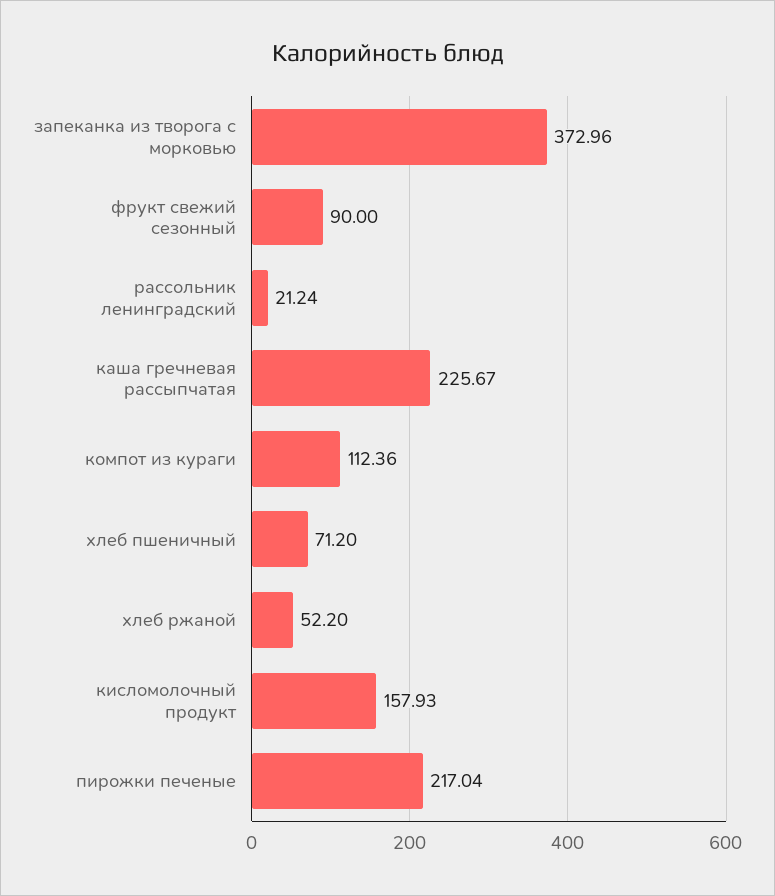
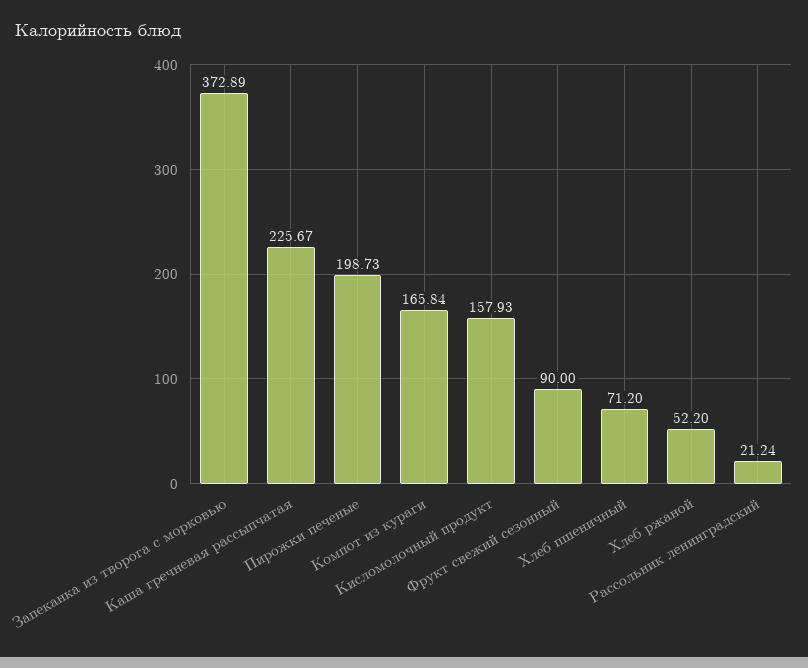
  {
-   "запеканка из творога с морковью": 372.96,
+   "запеканка из творога с морковью": 372.89,
    "фрукт свежий сезонный": 90,
    "рассольник ленинградский": 21.24,
    "каша гречневая рассыпчатая": 225.67,
-   "компот из кураги": 112.36,
+   "компот из кураги": 165.84,
    "хлеб пшеничный": 71.2,
    "хлеб ржаной": 52.2,
    "кисломолочный продукт": 157.93,
-   "пирожки печеные": 217.04
+   "пирожки печеные": 198.73
  }

